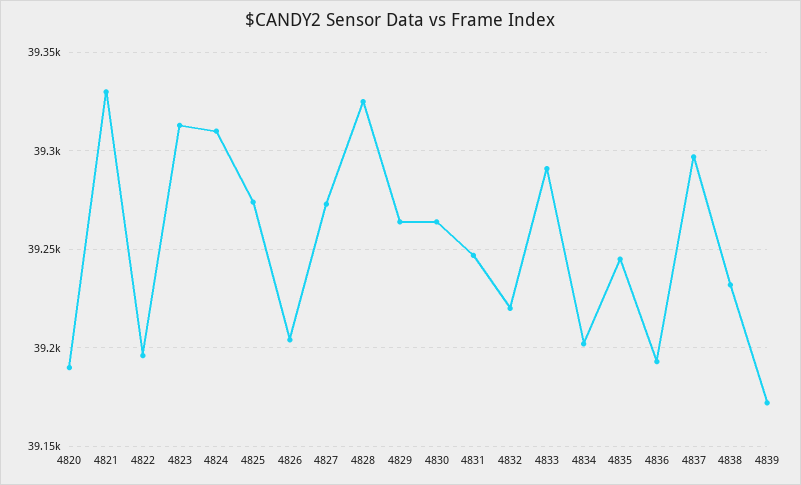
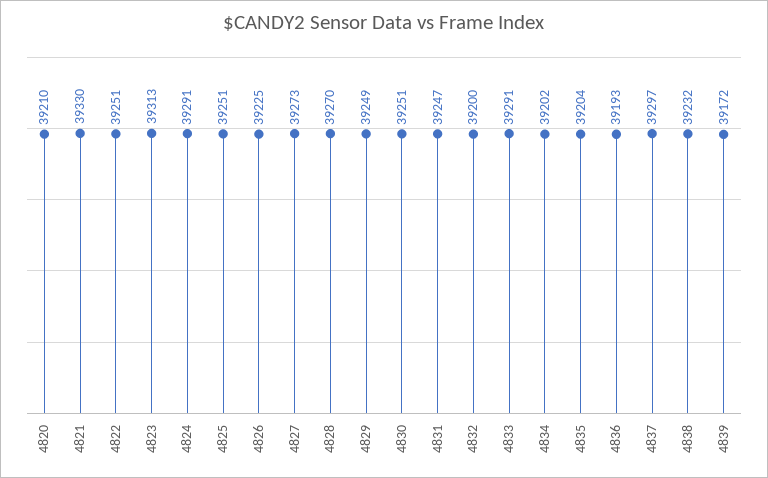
  {
-   "4820": 39190,
+   "4820": 39210,
    "4821": 39330,
-   "4822": 39195,
+   "4822": 39251,
    "4823": 39313,
-   "4824": 39310,
+   "4824": 39291,
-   "4825": 39275,
+   "4825": 39251,
-   "4826": 39205,
+   "4826": 39225,
    "4827": 39273,
-   "4828": 39325,
+   "4828": 39270,
-   "4829": 39265,
+   "4829": 39249,
-   "4830": 39265,
+   "4830": 39251,
    "4831": 39247,
-   "4832": 39220,
+   "4832": 39200,
    "4833": 39291,
    "4834": 39202,
-   "4835": 39245,
+   "4835": 39204,
    "4836": 39193,
    "4837": 39297,
    "4838": 39232,
    "4839": 39172
  }

